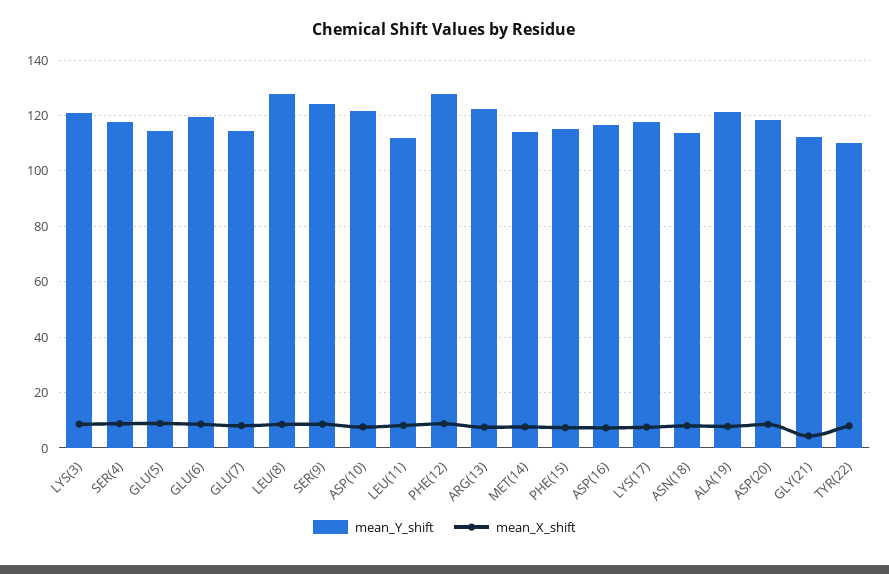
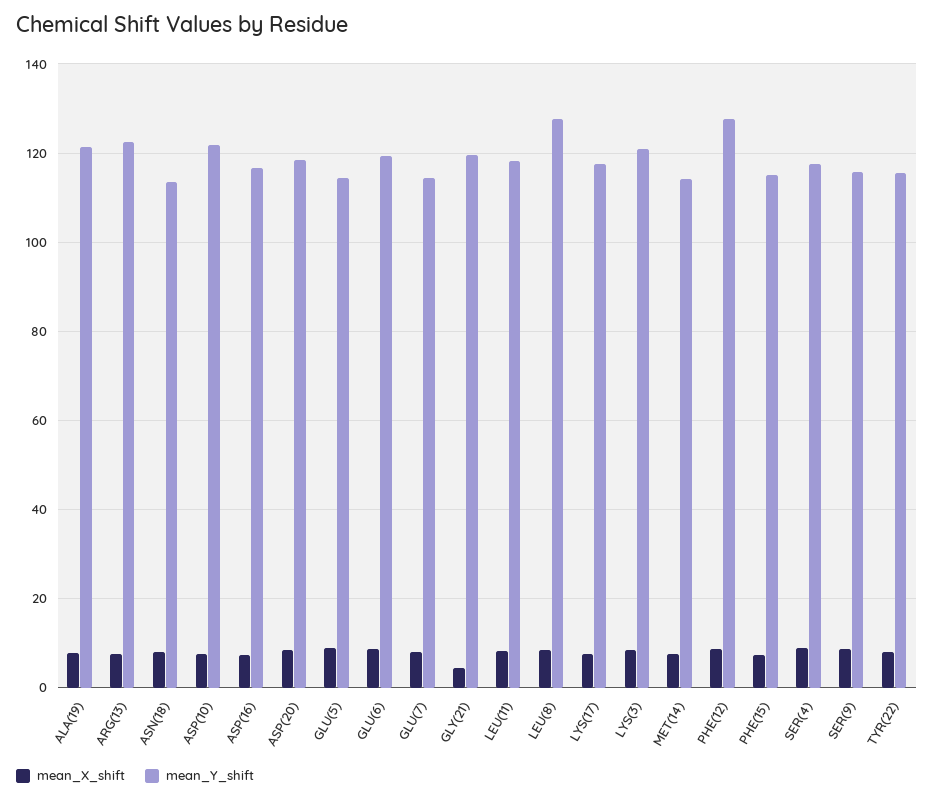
  {
    "mean_Y_shift": {
      "LYS(3)": 122,
      "SER(4)": 118,
      "GLU(5)": 114,
      "GLU(6)": 120,
      "GLU(7)": 114,
      "LEU(8)": 128,
-     "SER(9)": 125,
+     "SER(9)": 116,
      "ASP(10)": 122,
-     "LEU(11)": 112.5,
+     "LEU(11)": 118,
      "PHE(12)": 128,
      "ARG(13)": 122,
      "MET(14)": 114,
      "PHE(15)": 116,
      "ASP(16)": 116,
      "LYS(17)": 118,
      "ASN(18)": 114,
      "ALA(19)": 122,
      "ASP(20)": 118,
-     "GLY(21)": 112.5,
+     "GLY(21)": 120,
-     "TYR(22)": 110
+     "TYR(22)": 116
    },
    "mean_X_shift": {
      "LYS(3)": 8,
      "SER(4)": 8,
      "GLU(5)": 8,
      "GLU(6)": 8,
      "GLU(7)": 8,
      "LEU(8)": 8,
      "SER(9)": 8,
      "ASP(10)": 8,
      "LEU(11)": 8,
      "PHE(12)": 8,
      "ARG(13)": 8,
      "MET(14)": 8,
      "PHE(15)": 8,
      "ASP(16)": 8,
      "LYS(17)": 8,
      "ASN(18)": 8,
      "ALA(19)": 8,
      "ASP(20)": 8,
      "GLY(21)": 4,
      "TYR(22)": 8
    }
  }

